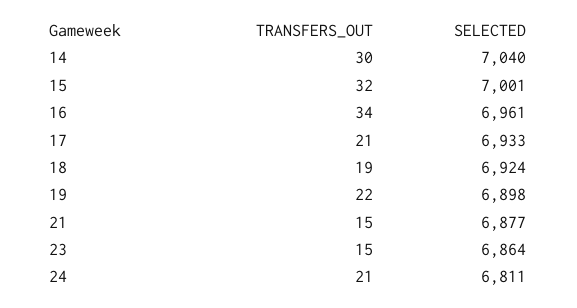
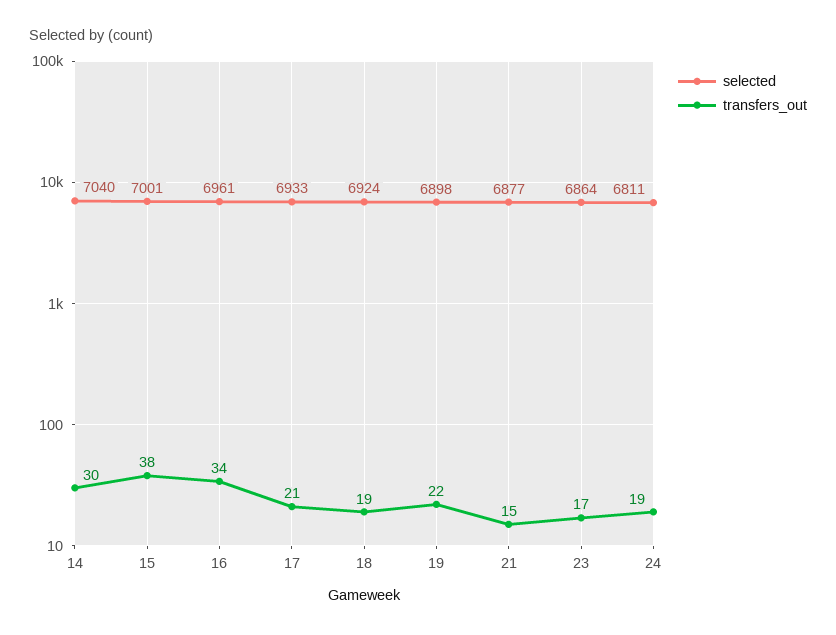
  {
    "TRANSFERS_OUT": {
      "14": 30,
-     "15": 32,
+     "15": 38,
      "16": 34,
      "17": 21,
      "18": 19,
      "19": 22,
      "21": 15,
-     "23": 15,
+     "23": 17,
-     "24": 21
+     "24": 19
    },
    "SELECTED": {
      "14": 7040,
      "15": 7001,
      "16": 6961,
      "17": 6933,
      "18": 6924,
      "19": 6898,
      "21": 6877,
      "23": 6864,
      "24": 6811
    }
  }

